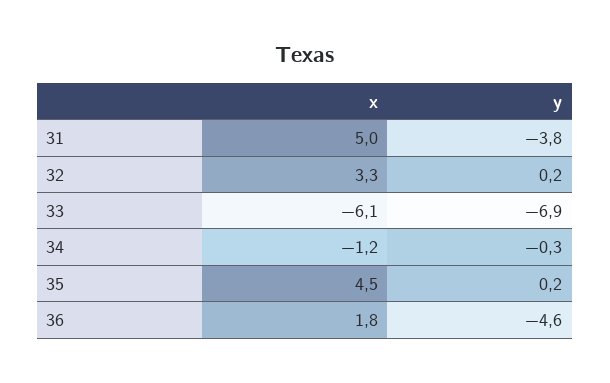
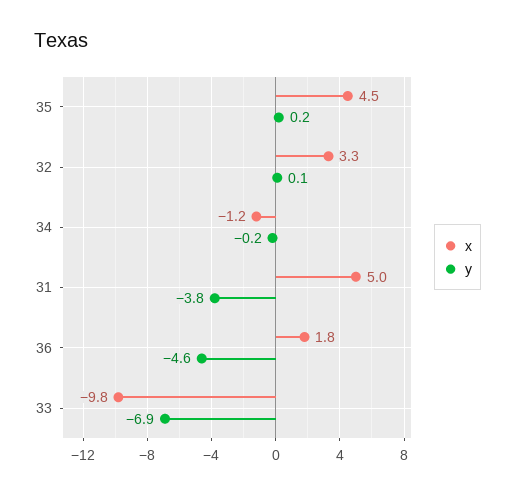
  {
    "x": {
      "31": 5,
      "32": 3.3,
-     "33": -6.1,
+     "33": -9.8,
      "34": -1.2,
      "35": 4.5,
      "36": 1.8
    },
    "y": {
      "31": -3.8,
-     "32": 0.2,
+     "32": 0.1,
      "33": -6.9,
-     "34": -0.3,
+     "34": -0.2,
      "35": 0.2,
      "36": -4.6
    }
  }

